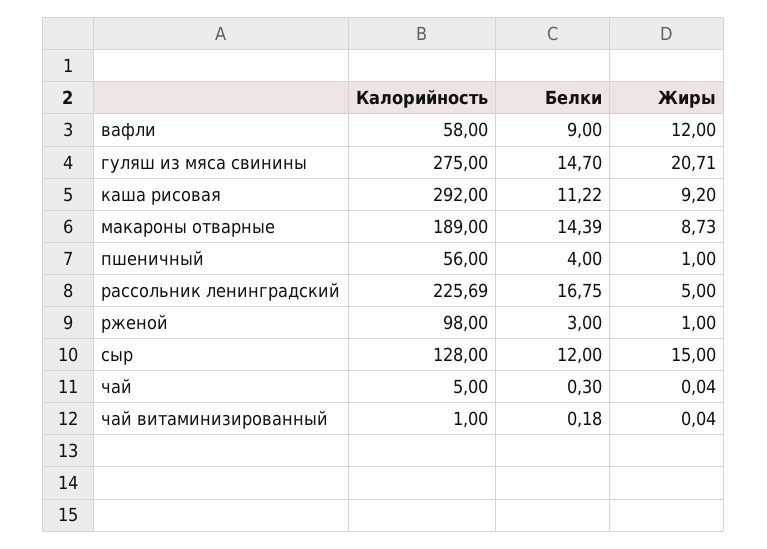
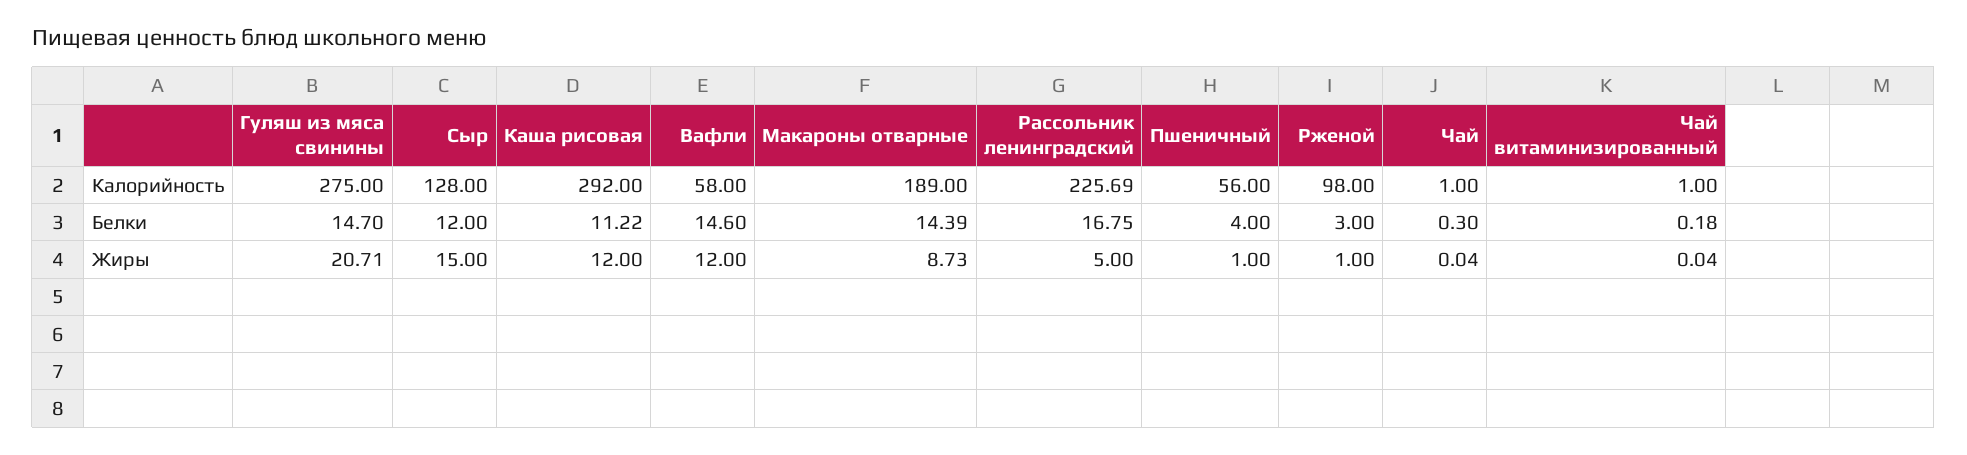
  {
    "Калорийность": {
      "вафли": 58,
      "гуляш из мяса свинины": 275,
      "каша рисовая": 292,
      "макароны отварные": 189,
      "пшеничный": 56,
      "рассольник ленинградский": 225.69,
      "рженой": 98,
      "сыр": 128,
-     "чай": 5,
+     "чай": 1,
      "чай витаминизированный": 1
    },
    "Белки": {
-     "вафли": 9,
+     "вафли": 14.6,
      "гуляш из мяса свинины": 14.7,
      "каша рисовая": 11.22,
      "макароны отварные": 14.39,
      "пшеничный": 4,
      "рассольник ленинградский": 16.75,
      "рженой": 3,
      "сыр": 12,
      "чай": 0.3,
      "чай витаминизированный": 0.18
    },
    "Жиры": {
      "вафли": 12,
      "гуляш из мяса свинины": 20.71,
-     "каша рисовая": 9.2,
+     "каша рисовая": 12,
      "макароны отварные": 8.73,
      "пшеничный": 1,
      "рассольник ленинградский": 5,
      "рженой": 1,
      "сыр": 15,
      "чай": 0.04,
      "чай витаминизированный": 0.04
    }
  }

